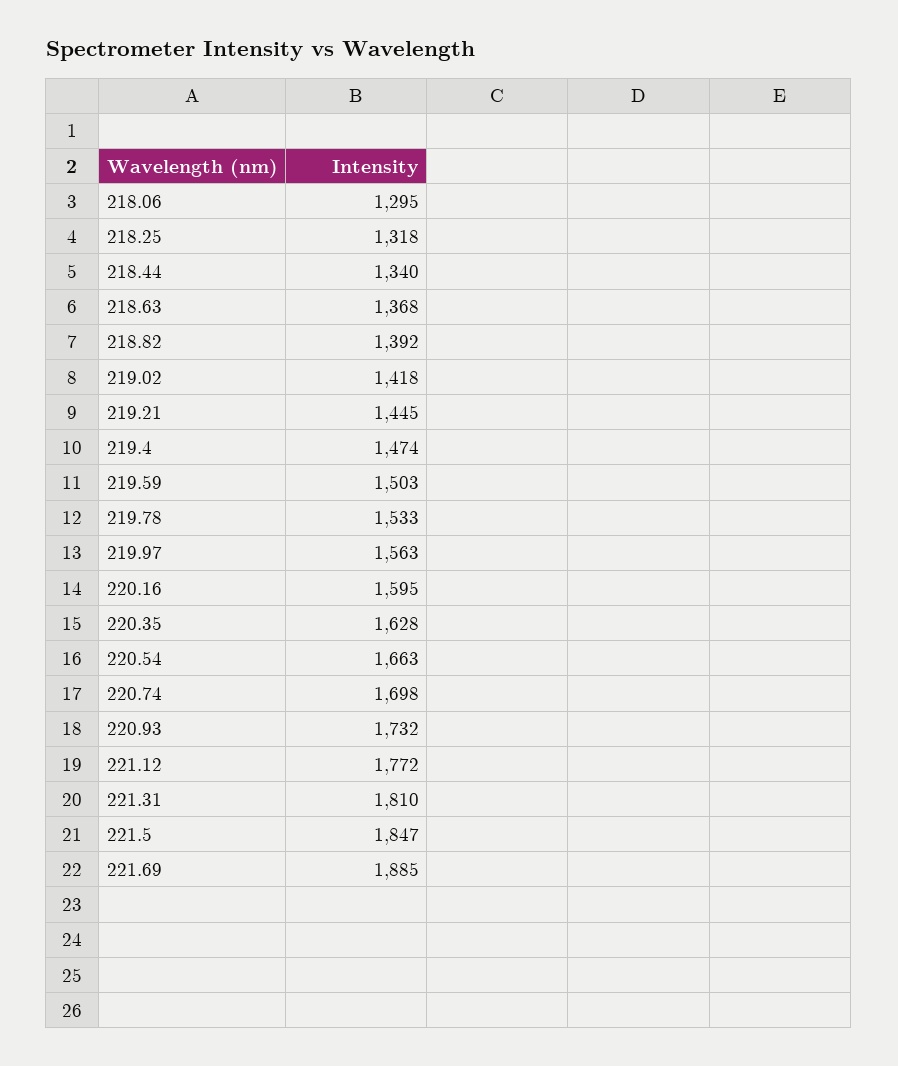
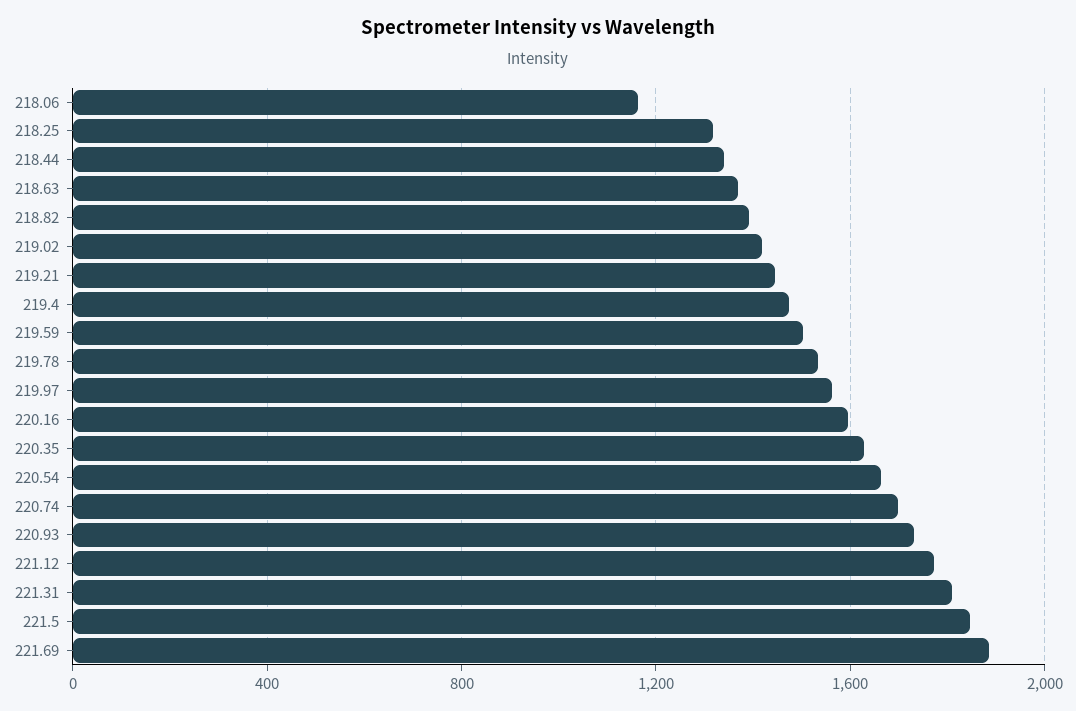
  {
-   "218.06": 1295,
+   "218.06": 1150,
    "218.25": 1318,
    "218.44": 1340,
    "218.63": 1368,
    "218.82": 1392,
    "219.02": 1418,
    "219.21": 1445,
    "219.4": 1474,
    "219.59": 1503,
    "219.78": 1533,
    "219.97": 1563,
    "220.16": 1595,
    "220.35": 1628,
    "220.54": 1663,
    "220.74": 1698,
    "220.93": 1732,
    "221.12": 1772,
    "221.31": 1810,
    "221.5": 1847,
    "221.69": 1885
  }

